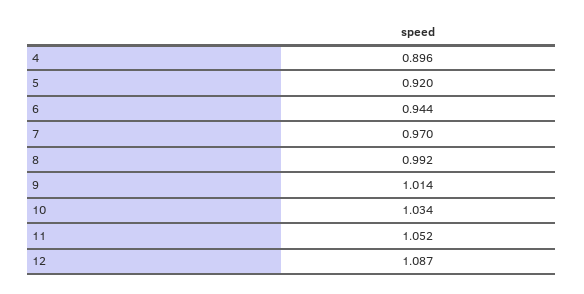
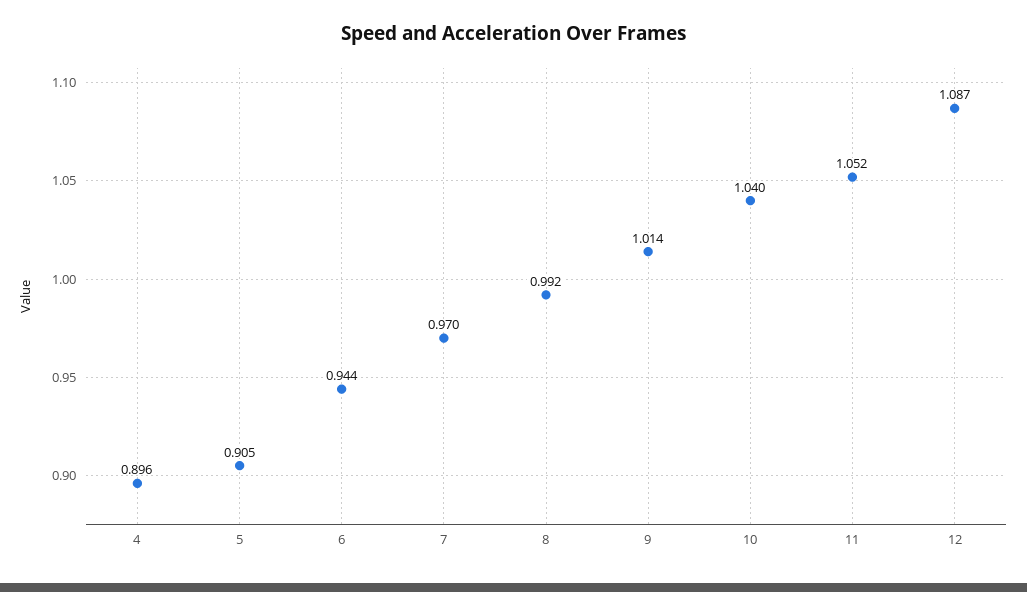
  {
    "4": 0.896,
-   "5": 0.92,
+   "5": 0.905,
    "6": 0.944,
    "7": 0.97,
    "8": 0.992,
    "9": 1.014,
-   "10": 1.034,
+   "10": 1.04,
    "11": 1.052,
    "12": 1.087
  }

